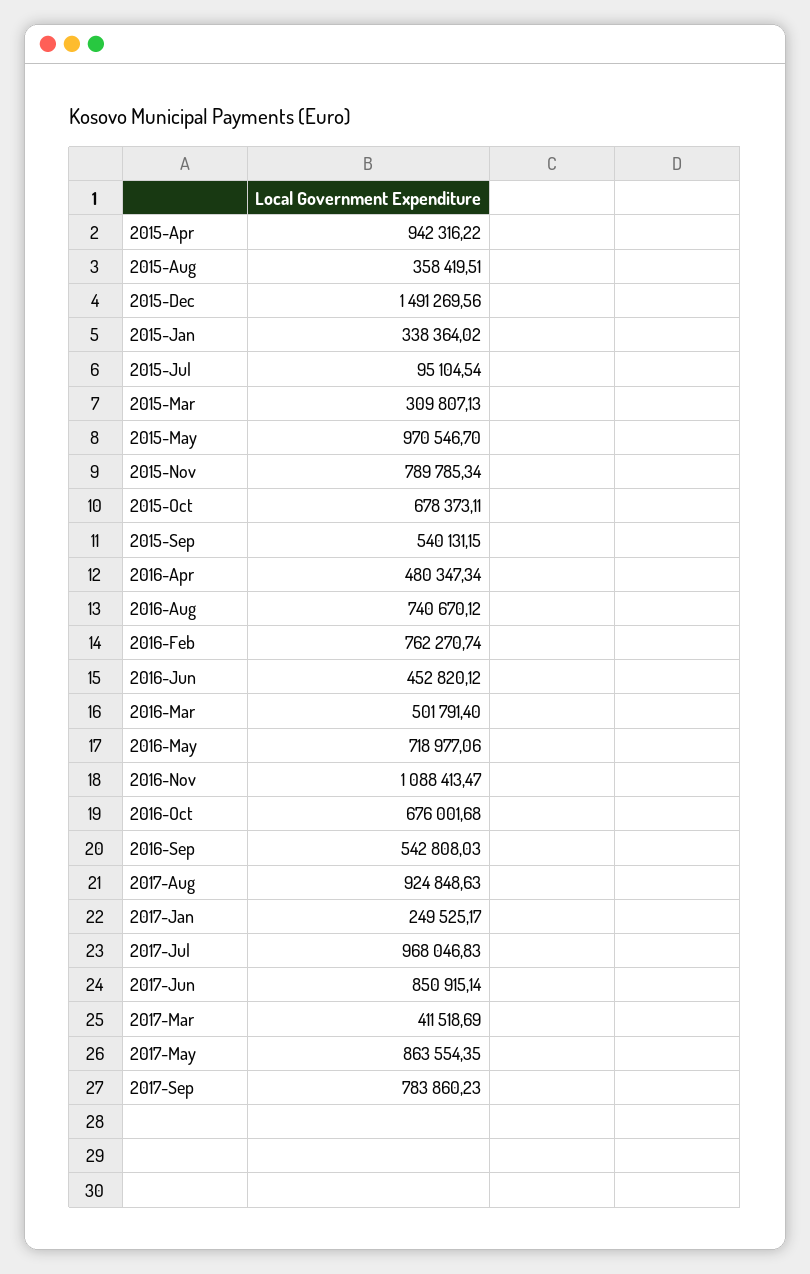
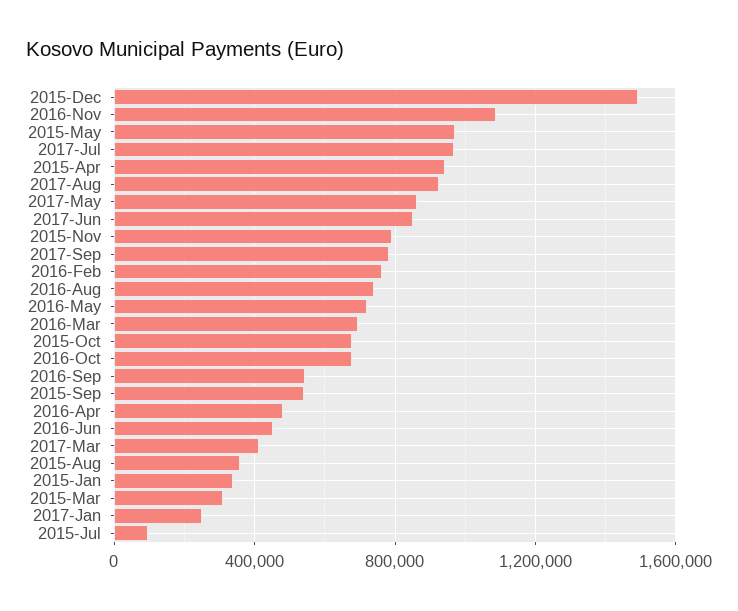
  {
    "2015-Apr": 942316.22,
    "2015-Aug": 358419.51,
    "2015-Dec": 1491269.56,
    "2015-Jan": 338364.02,
    "2015-Jul": 95104.54,
    "2015-Mar": 309807.13,
    "2015-May": 970546.7,
    "2015-Nov": 789785.34,
    "2015-Oct": 678373.11,
    "2015-Sep": 540131.15,
    "2016-Apr": 480347.34,
    "2016-Aug": 740670.12,
    "2016-Feb": 762270.74,
    "2016-Jun": 452820.12,
-   "2016-Mar": 501791.4,
+   "2016-Mar": 700000,
    "2016-May": 718977.06,
    "2016-Nov": 1088413.47,
    "2016-Oct": 676001.68,
    "2016-Sep": 542808.03,
    "2017-Aug": 924848.63,
    "2017-Jan": 249525.17,
    "2017-Jul": 968046.83,
    "2017-Jun": 850915.14,
    "2017-Mar": 411518.69,
    "2017-May": 863554.35,
    "2017-Sep": 783860.23
  }

